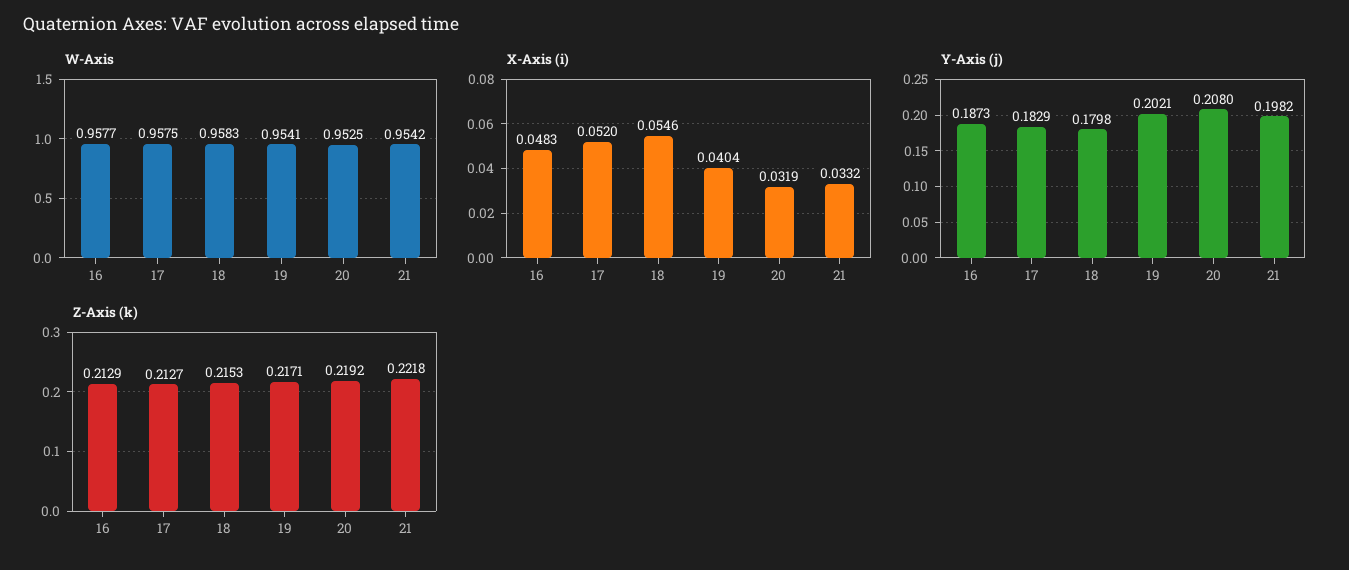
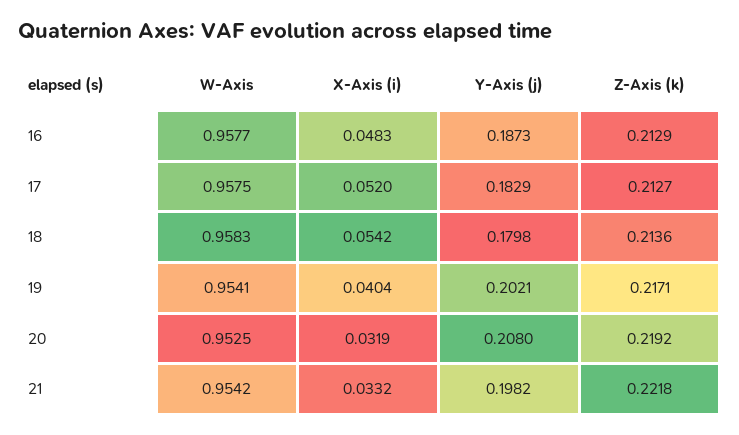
  {
    "W-Axis": {
      "16": 0.9577,
      "17": 0.9575,
      "18": 0.9583,
      "19": 0.9541,
      "20": 0.9525,
      "21": 0.9542
    },
    "X-Axis (i)": {
      "16": 0.0483,
      "17": 0.052,
-     "18": 0.0546,
+     "18": 0.0542,
      "19": 0.0404,
      "20": 0.0319,
      "21": 0.0332
    },
    "Y-Axis (j)": {
      "16": 0.1873,
      "17": 0.1829,
      "18": 0.1798,
      "19": 0.2021,
      "20": 0.208,
      "21": 0.1982
    },
    "Z-Axis (k)": {
      "16": 0.2129,
      "17": 0.2127,
-     "18": 0.2153,
+     "18": 0.2136,
      "19": 0.2171,
      "20": 0.2192,
      "21": 0.2218
    }
  }

